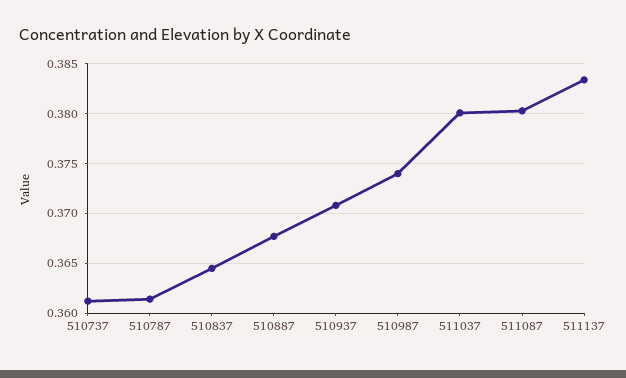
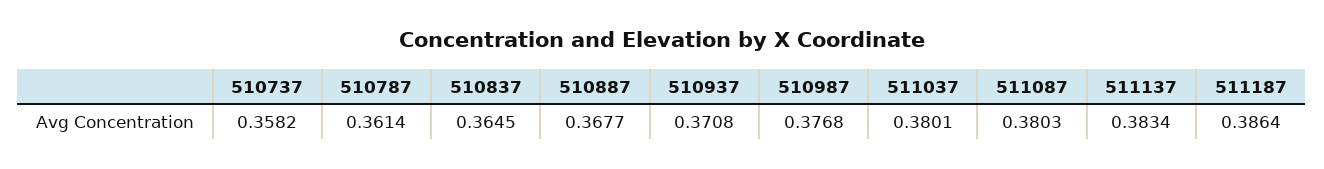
  {
-   "510737": 0.361,
+   "510737": 0.3582,
    "510787": 0.3614,
    "510837": 0.3645,
    "510887": 0.3677,
    "510937": 0.3708,
-   "510987": 0.374,
+   "510987": 0.3768,
    "511037": 0.3801,
    "511087": 0.3803,
-   "511137": 0.3834
+   "511137": 0.3834,
+   "511187": 0.3864
  }

